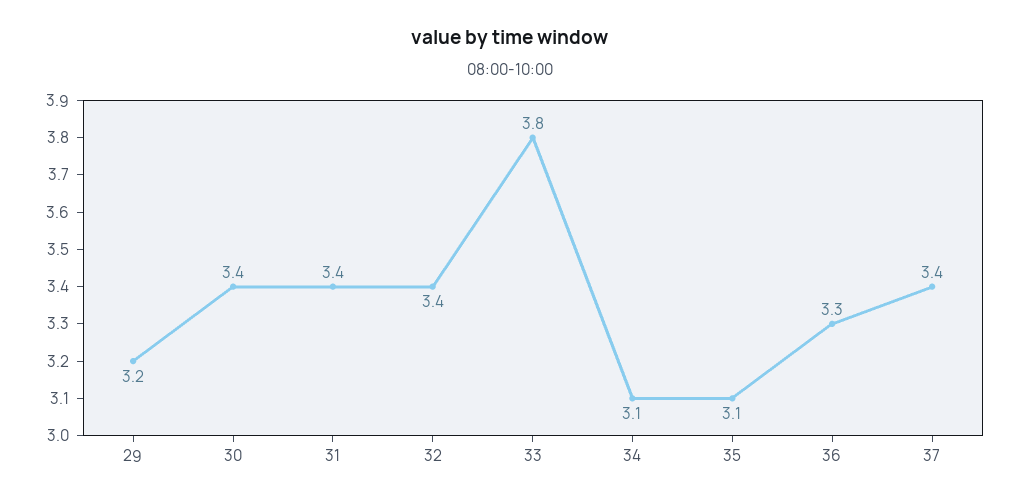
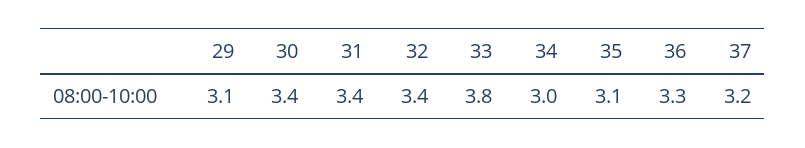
  {
-   "29": 3.2,
+   "29": 3.1,
    "30": 3.4,
    "31": 3.4,
    "32": 3.4,
    "33": 3.8,
-   "34": 3.1,
+   "34": 3,
    "35": 3.1,
    "36": 3.3,
-   "37": 3.4
+   "37": 3.2
  }

